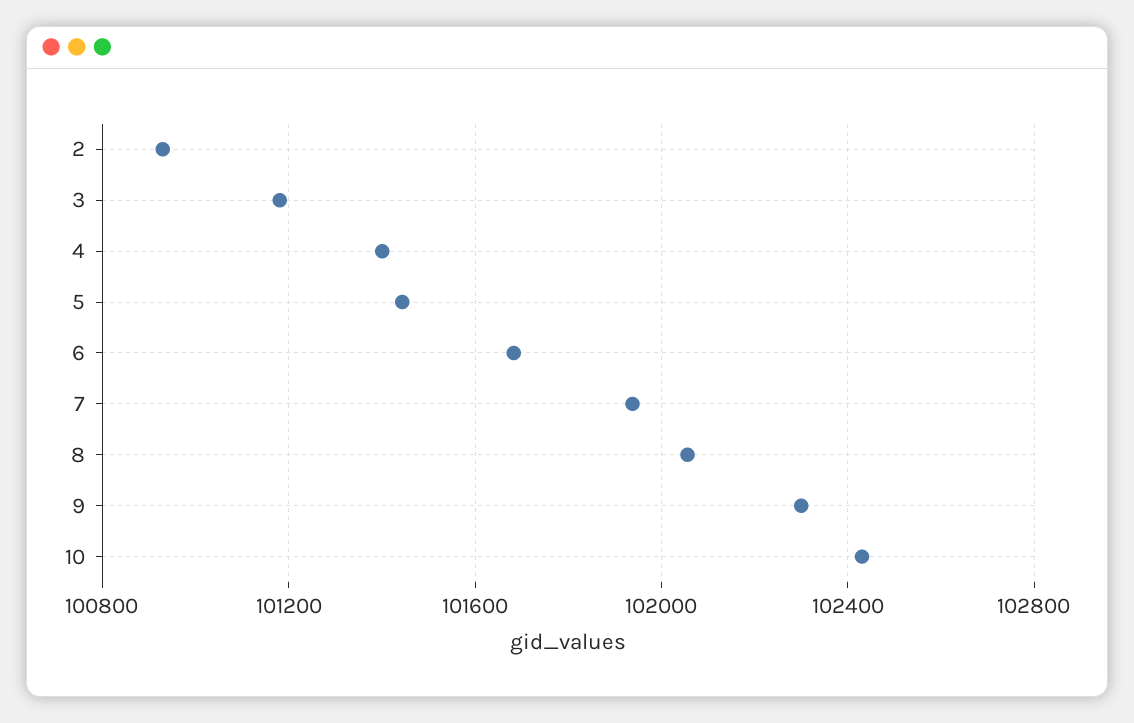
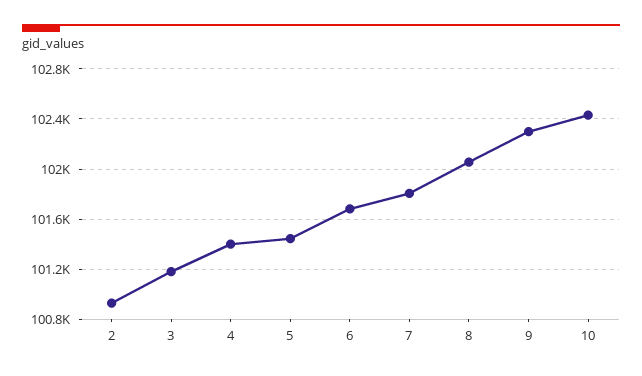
  {
    "2": 100950,
    "3": 101200,
    "4": 101400,
    "5": 101450,
    "6": 101700,
-   "7": 101950,
+   "7": 101800,
    "8": 102050,
    "9": 102300,
    "10": 102450
  }

